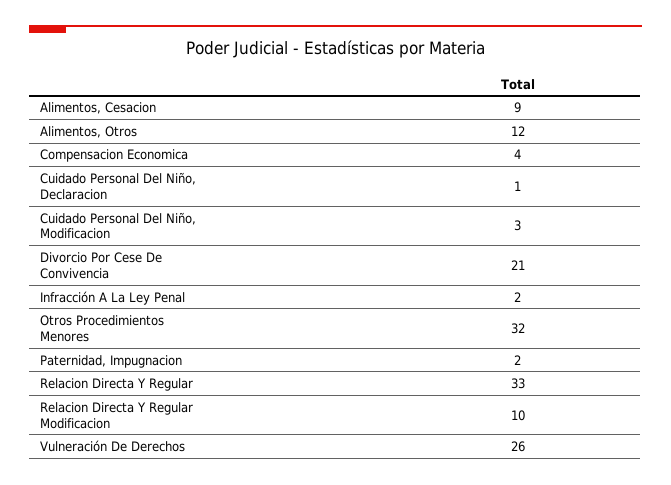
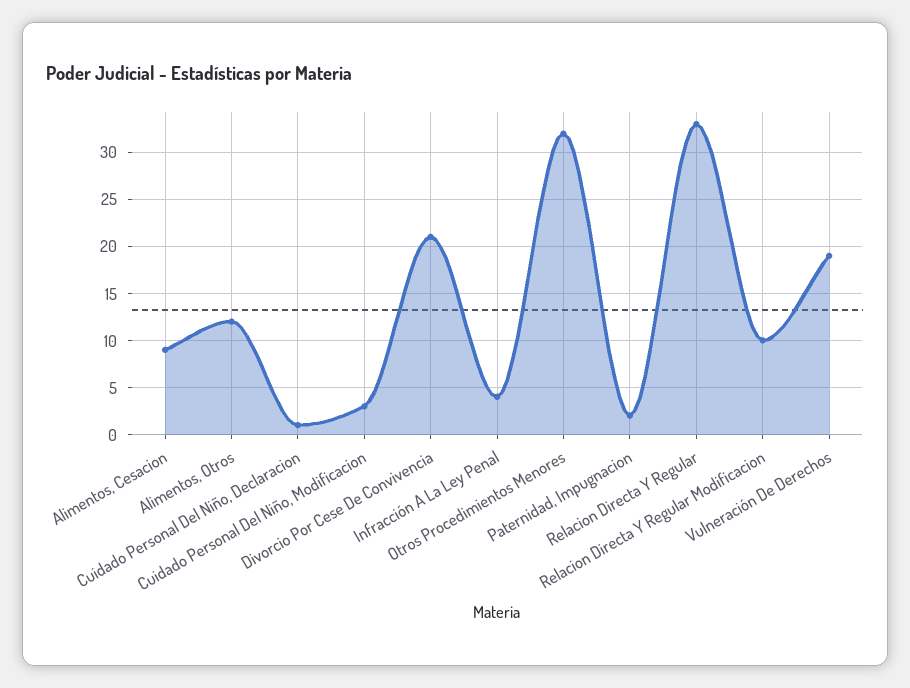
  {
    "Alimentos, Cesacion": 9,
    "Alimentos, Otros": 12,
-   "Compensacion Economica": 4,
    "Cuidado Personal Del Niño, Declaracion": 1,
    "Cuidado Personal Del Niño, Modificacion": 3,
    "Divorcio Por Cese De Convivencia": 21,
-   "Infracción A La Ley Penal": 2,
+   "Infracción A La Ley Penal": 4,
    "Otros Procedimientos Menores": 32,
    "Paternidad, Impugnacion": 2,
    "Relacion Directa Y Regular": 33,
    "Relacion Directa Y Regular Modificacion": 10,
-   "Vulneración De Derechos": 26
+   "Vulneración De Derechos": 19
  }

